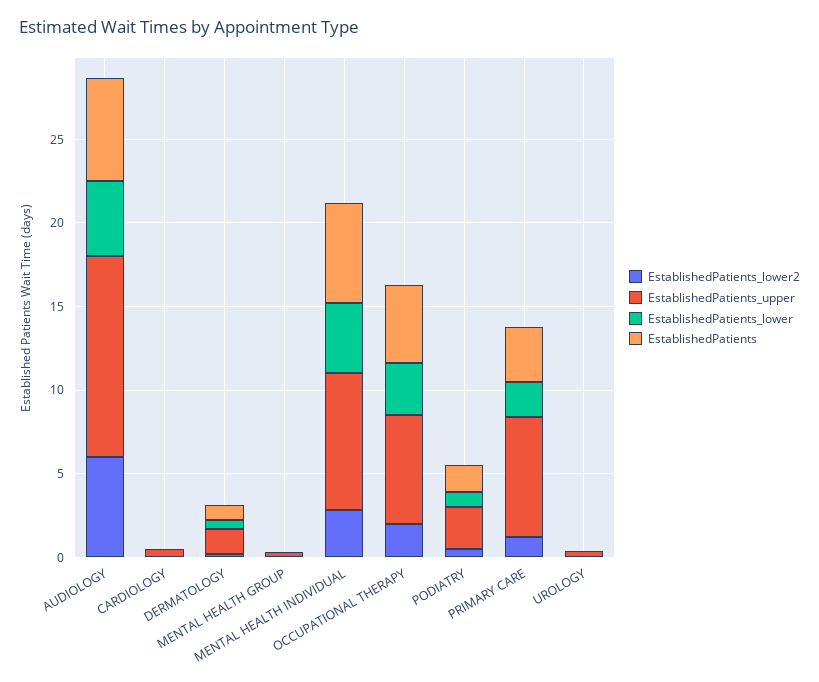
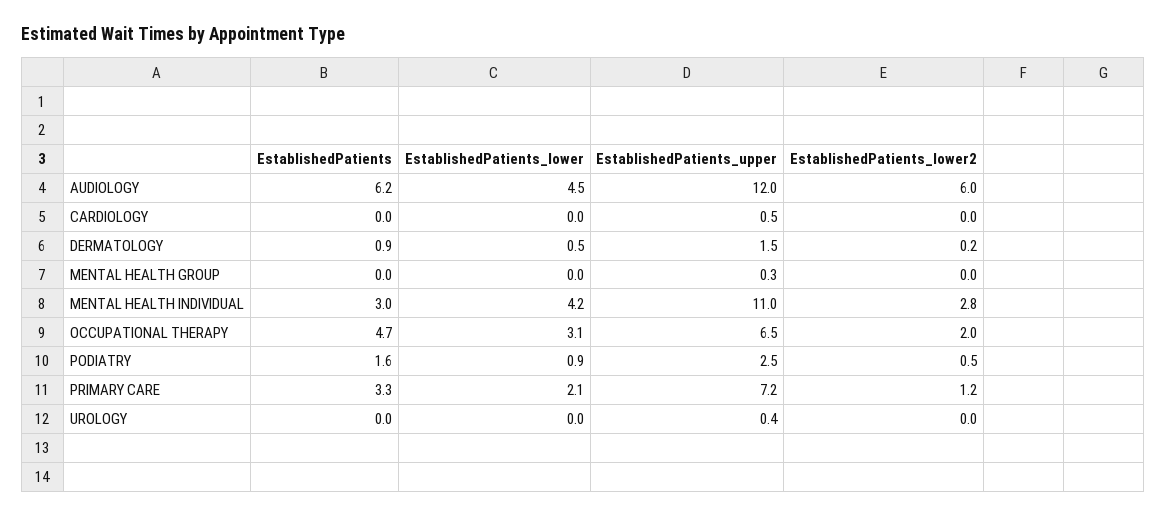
  {
    "EstablishedPatients_lower2": {
      "AUDIOLOGY": 6,
      "CARDIOLOGY": 0,
      "DERMATOLOGY": 0.2,
      "MENTAL HEALTH GROUP": 0,
      "MENTAL HEALTH INDIVIDUAL": 2.8,
      "OCCUPATIONAL THERAPY": 2,
      "PODIATRY": 0.5,
      "PRIMARY CARE": 1.2,
      "UROLOGY": 0
    },
    "EstablishedPatients_upper": {
      "AUDIOLOGY": 12,
      "CARDIOLOGY": 0.5,
      "DERMATOLOGY": 1.5,
      "MENTAL HEALTH GROUP": 0.3,
-     "MENTAL HEALTH INDIVIDUAL": 8,
+     "MENTAL HEALTH INDIVIDUAL": 11,
      "OCCUPATIONAL THERAPY": 6.5,
      "PODIATRY": 2.5,
      "PRIMARY CARE": 7.2,
      "UROLOGY": 0.4
    },
    "EstablishedPatients_lower": {
      "AUDIOLOGY": 4.5,
      "CARDIOLOGY": 0,
      "DERMATOLOGY": 0.5,
      "MENTAL HEALTH GROUP": 0,
      "MENTAL HEALTH INDIVIDUAL": 4.2,
      "OCCUPATIONAL THERAPY": 3.1,
      "PODIATRY": 0.9,
      "PRIMARY CARE": 2.1,
      "UROLOGY": 0
    },
    "EstablishedPatients": {
      "AUDIOLOGY": 6.2,
      "CARDIOLOGY": 0,
      "DERMATOLOGY": 0.9,
      "MENTAL HEALTH GROUP": 0,
-     "MENTAL HEALTH INDIVIDUAL": 6,
+     "MENTAL HEALTH INDIVIDUAL": 3,
      "OCCUPATIONAL THERAPY": 4.7,
      "PODIATRY": 1.6,
      "PRIMARY CARE": 3.3,
      "UROLOGY": 0
    }
  }

